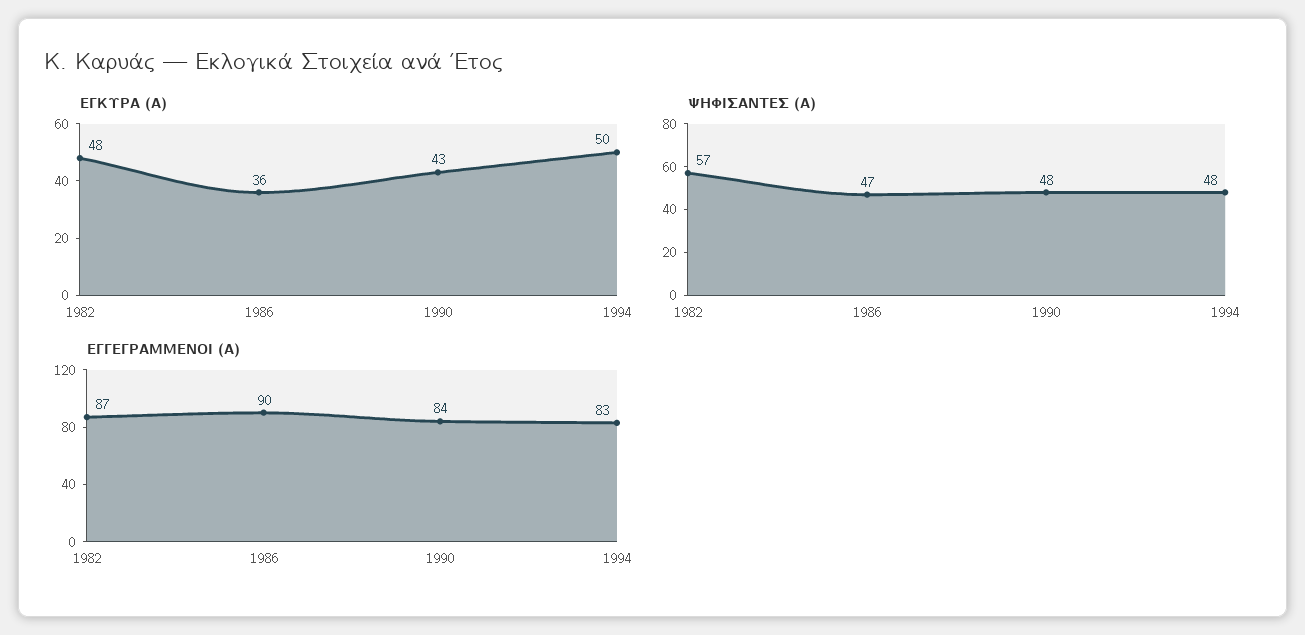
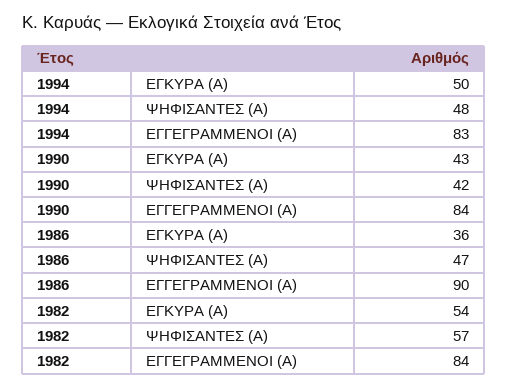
  {
    "ΕΓΚΥΡΑ (Α)": {
-     "1982": 48,
+     "1982": 54,
      "1986": 36,
      "1990": 43,
      "1994": 50
    },
    "ΨΗΦΙΣΑΝΤΕΣ (Α)": {
      "1982": 57,
      "1986": 47,
-     "1990": 48,
+     "1990": 42,
      "1994": 48
    },
    "ΕΓΓΕΓΡΑΜΜΕΝΟΙ (Α)": {
-     "1982": 87,
+     "1982": 84,
      "1986": 90,
      "1990": 84,
      "1994": 83
    }
  }

